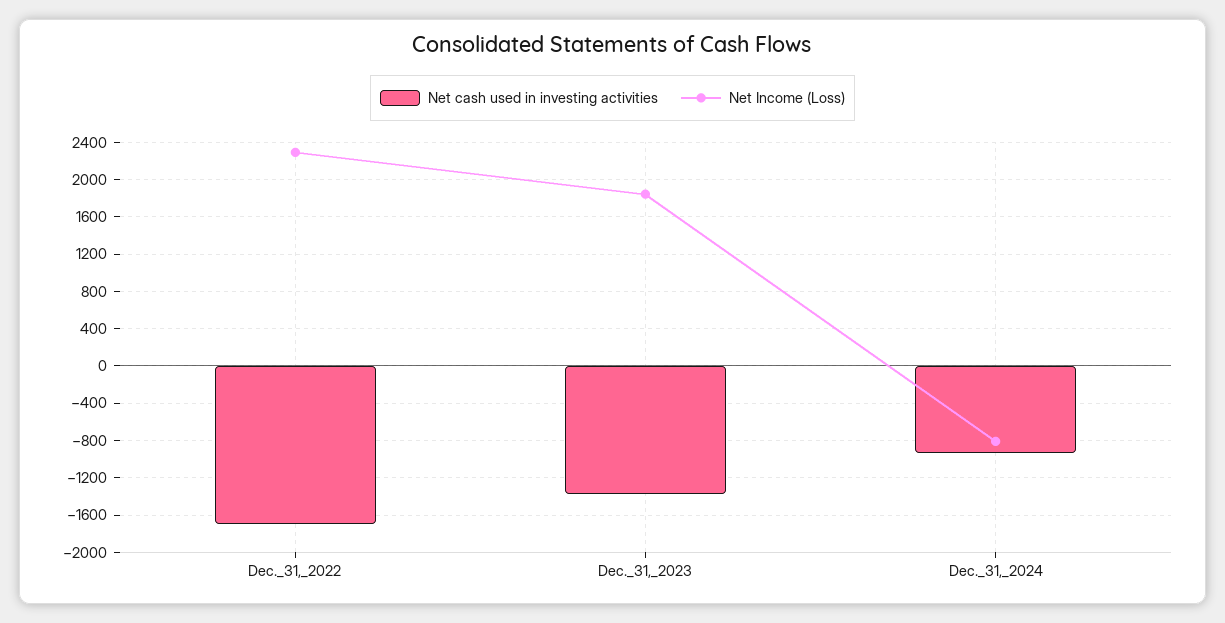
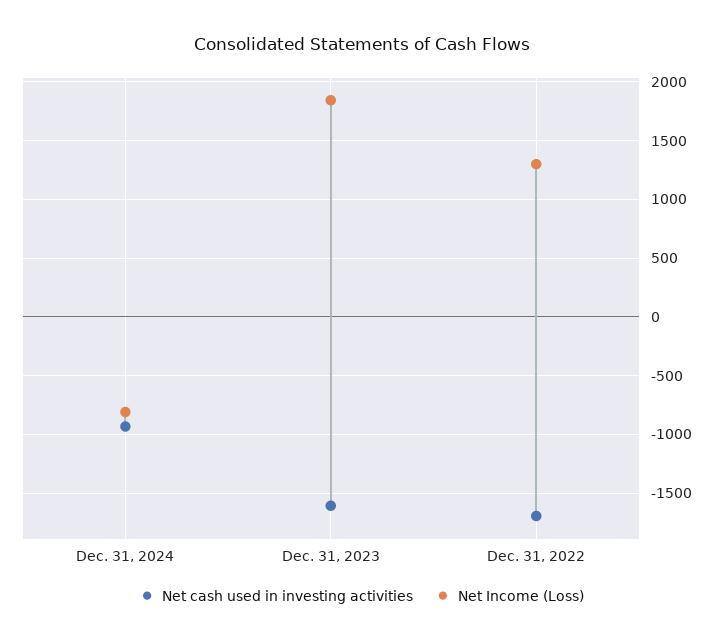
  {
    "Net cash used in investing activities": {
      "Dec._31,_2022": -1700,
-     "Dec._31,_2023": -1400,
+     "Dec._31,_2023": -1600,
      "Dec._31,_2024": -900
    },
    "Net Income (Loss)": {
-     "Dec._31,_2022": 2300,
+     "Dec._31,_2022": 1300,
      "Dec._31,_2023": 1800,
      "Dec._31,_2024": -800
    }
  }

